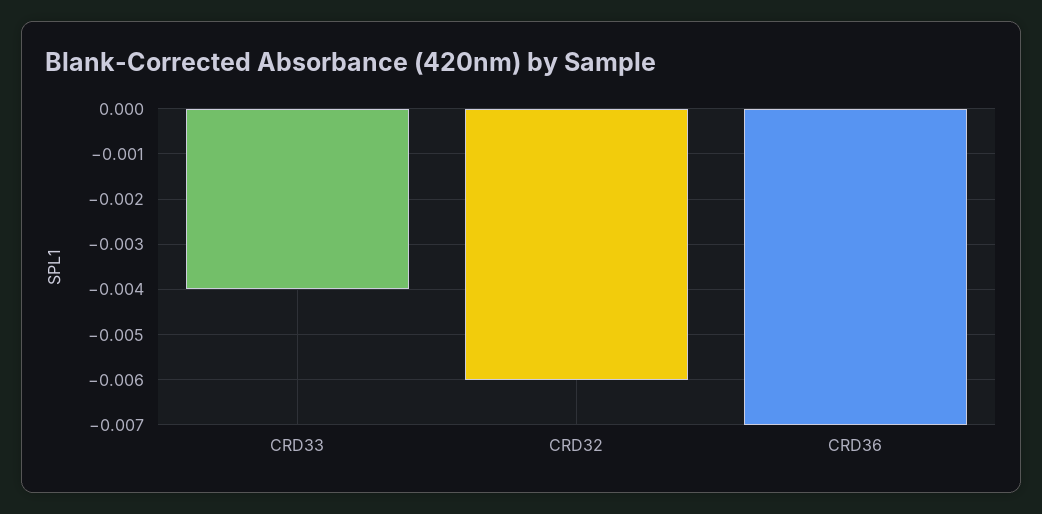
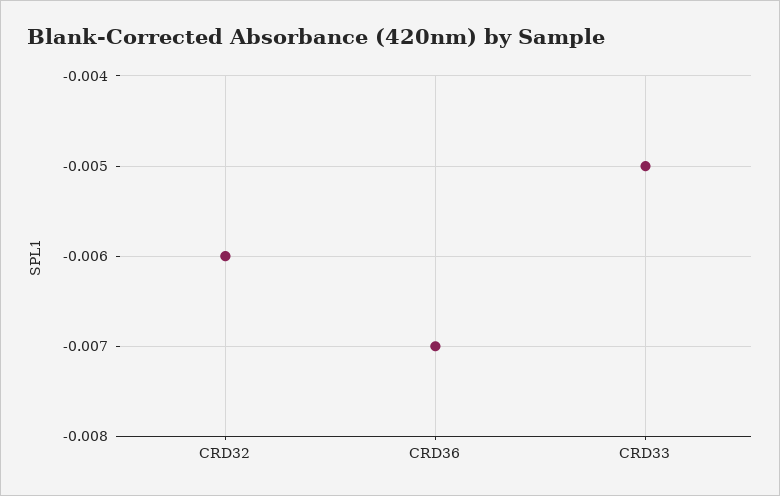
  {
-   "CRD33": -0.004,
+   "CRD33": -0.005,
    "CRD32": -0.006,
    "CRD36": -0.007
  }

